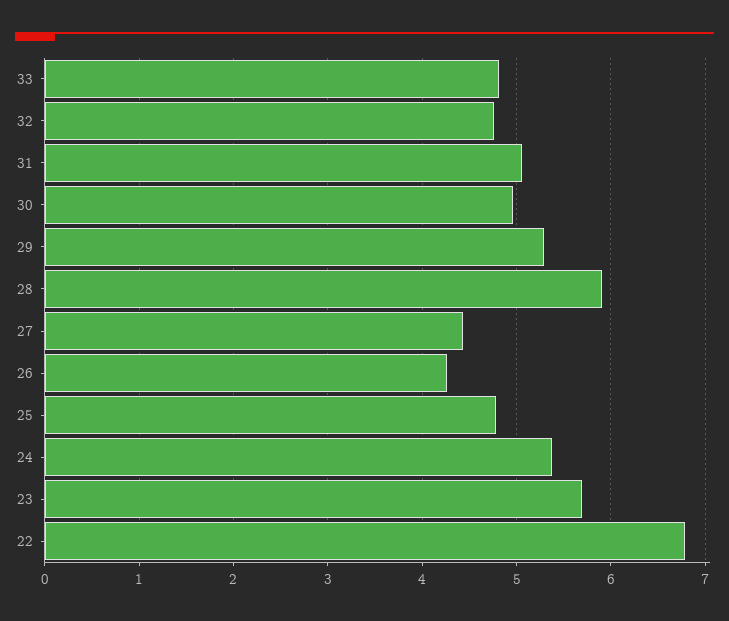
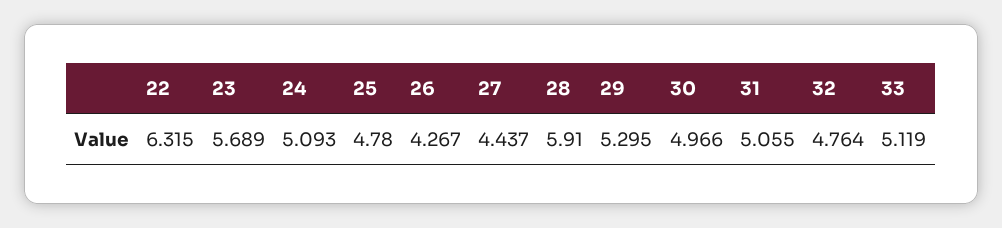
  {
-   "33": 4.8,
+   "33": 5.119,
    "32": 4.764,
    "31": 5.055,
    "30": 4.966,
    "29": 5.295,
    "28": 5.91,
    "27": 4.437,
    "26": 4.267,
    "25": 4.78,
-   "24": 5.4,
+   "24": 5.093,
    "23": 5.689,
-   "22": 6.8
+   "22": 6.315
  }

